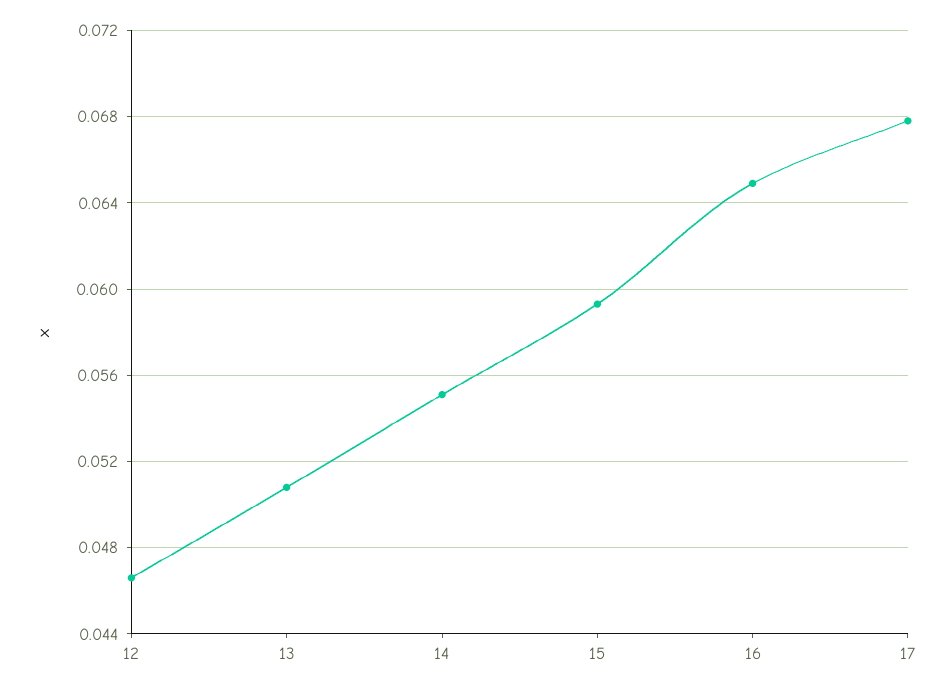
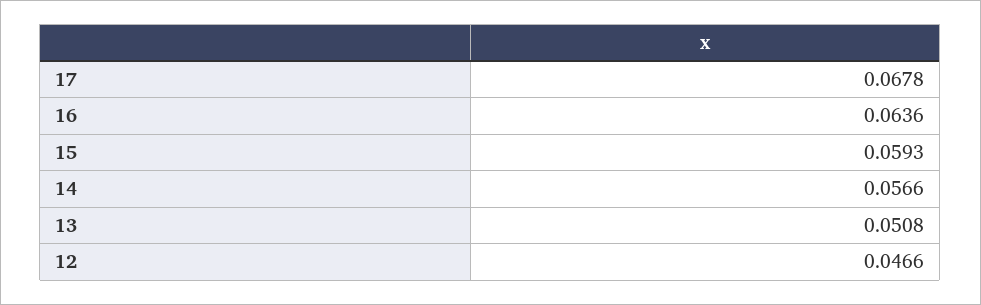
  {
    "12": 0.0466,
    "13": 0.0508,
-   "14": 0.055,
+   "14": 0.0566,
    "15": 0.0593,
-   "16": 0.065,
+   "16": 0.0636,
    "17": 0.0678
  }

